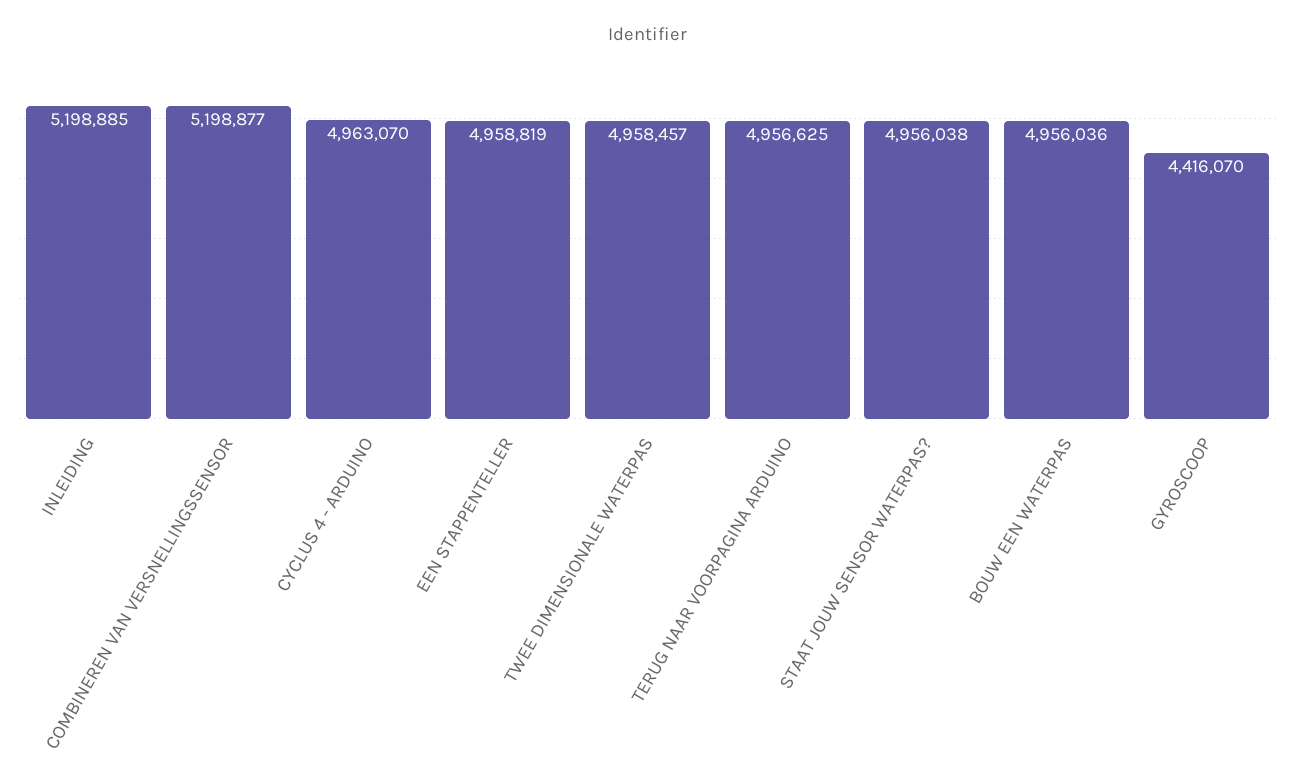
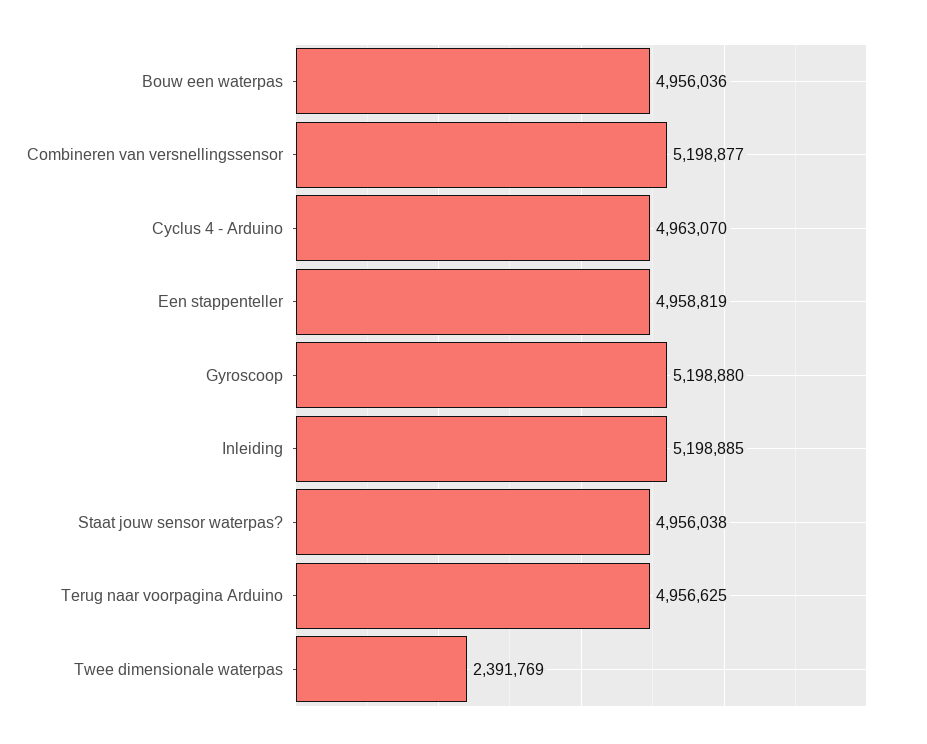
  {
    "INLEIDING": 5198885,
    "COMBINEREN VAN VERSNELLINGSSENSOR": 5198877,
    "CYCLUS 4 - ARDUINO": 4963070,
    "EEN STAPPENTELLER": 4958819,
-   "TWEE DIMENSIONALE WATERPAS": 4958457,
+   "TWEE DIMENSIONALE WATERPAS": 2391769,
    "TERUG NAAR VOORPAGINA ARDUINO": 4956625,
    "STAAT JOUW SENSOR WATERPAS?": 4956038,
    "BOUW EEN WATERPAS": 4956036,
-   "GYROSCOOP": 4416070
+   "GYROSCOOP": 5198880
  }

